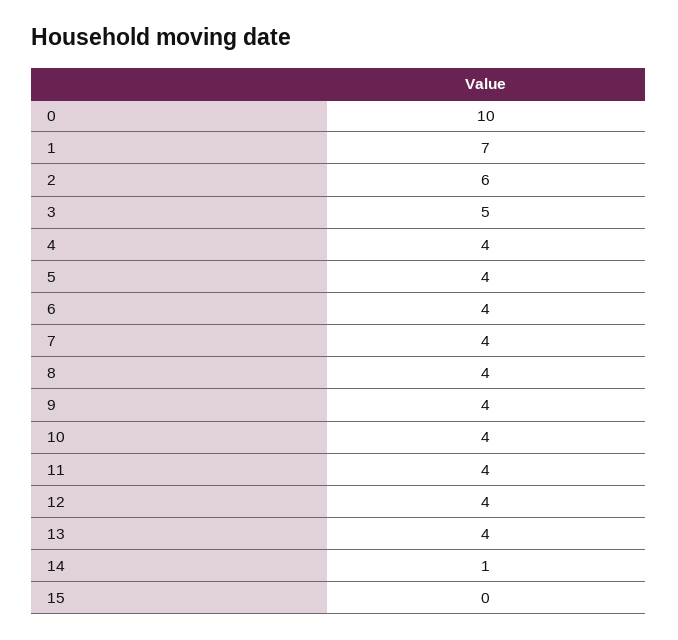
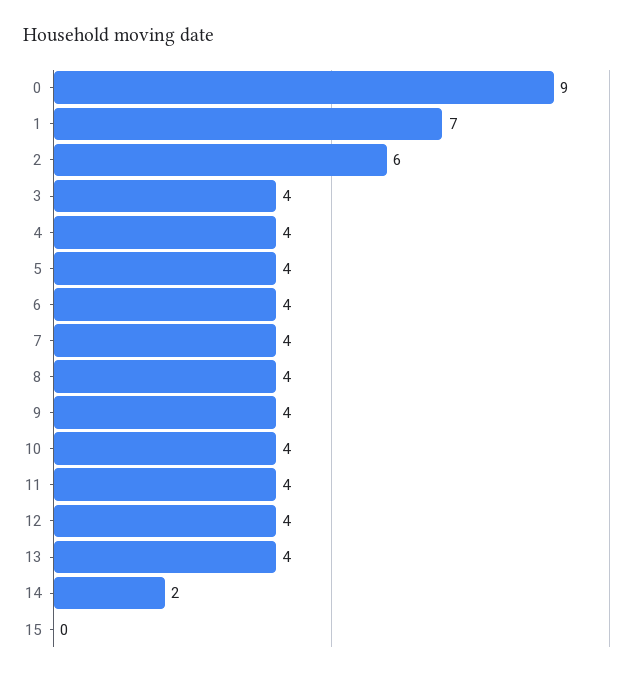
  {
-   "0": 10,
+   "0": 9,
    "1": 7,
    "2": 6,
-   "3": 5,
+   "3": 4,
    "4": 4,
    "5": 4,
    "6": 4,
    "7": 4,
    "8": 4,
    "9": 4,
    "10": 4,
    "11": 4,
    "12": 4,
    "13": 4,
-   "14": 1,
+   "14": 2,
    "15": 0
  }

